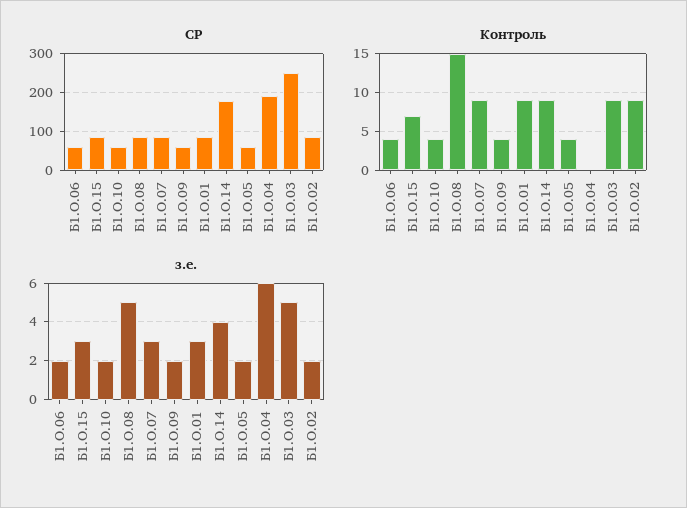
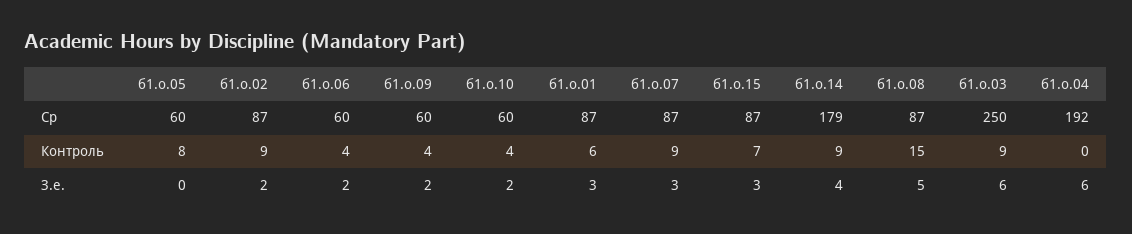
  {
    "СР": {
      "Б1.О.06": 60,
      "Б1.О.15": 87,
      "Б1.О.10": 60,
      "Б1.О.08": 87,
      "Б1.О.07": 87,
      "Б1.О.09": 60,
      "Б1.О.01": 87,
      "Б1.О.14": 179,
      "Б1.О.05": 60,
      "Б1.О.04": 192,
      "Б1.О.03": 250,
      "Б1.О.02": 87
    },
    "Контроль": {
      "Б1.О.06": 4,
      "Б1.О.15": 7,
      "Б1.О.10": 4,
      "Б1.О.08": 15,
      "Б1.О.07": 9,
      "Б1.О.09": 4,
-     "Б1.О.01": 9,
+     "Б1.О.01": 6,
      "Б1.О.14": 9,
-     "Б1.О.05": 4,
+     "Б1.О.05": 8,
      "Б1.О.04": 0,
      "Б1.О.03": 9,
      "Б1.О.02": 9
    },
    "з.е.": {
      "Б1.О.06": 2,
      "Б1.О.15": 3,
      "Б1.О.10": 2,
      "Б1.О.08": 5,
      "Б1.О.07": 3,
      "Б1.О.09": 2,
      "Б1.О.01": 3,
      "Б1.О.14": 4,
-     "Б1.О.05": 2,
+     "Б1.О.05": 0,
      "Б1.О.04": 6,
-     "Б1.О.03": 5,
+     "Б1.О.03": 6,
      "Б1.О.02": 2
    }
  }

